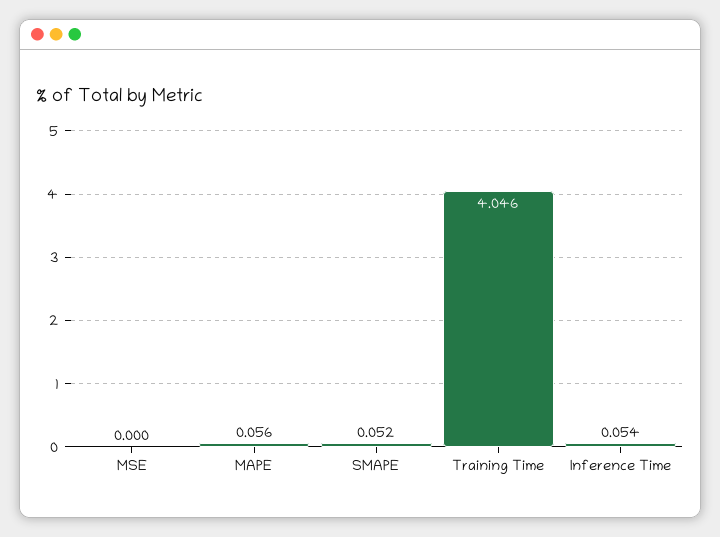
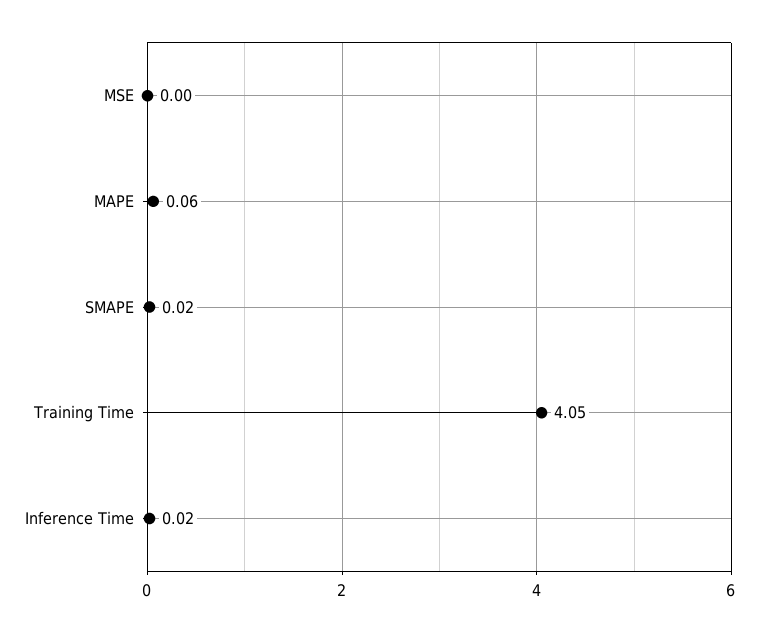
  {
    "MSE": 0,
    "MAPE": 0.056,
-   "SMAPE": 0.052,
+   "SMAPE": 0.02,
    "Training Time": 4.046,
-   "Inference Time": 0.054
+   "Inference Time": 0.02
  }

